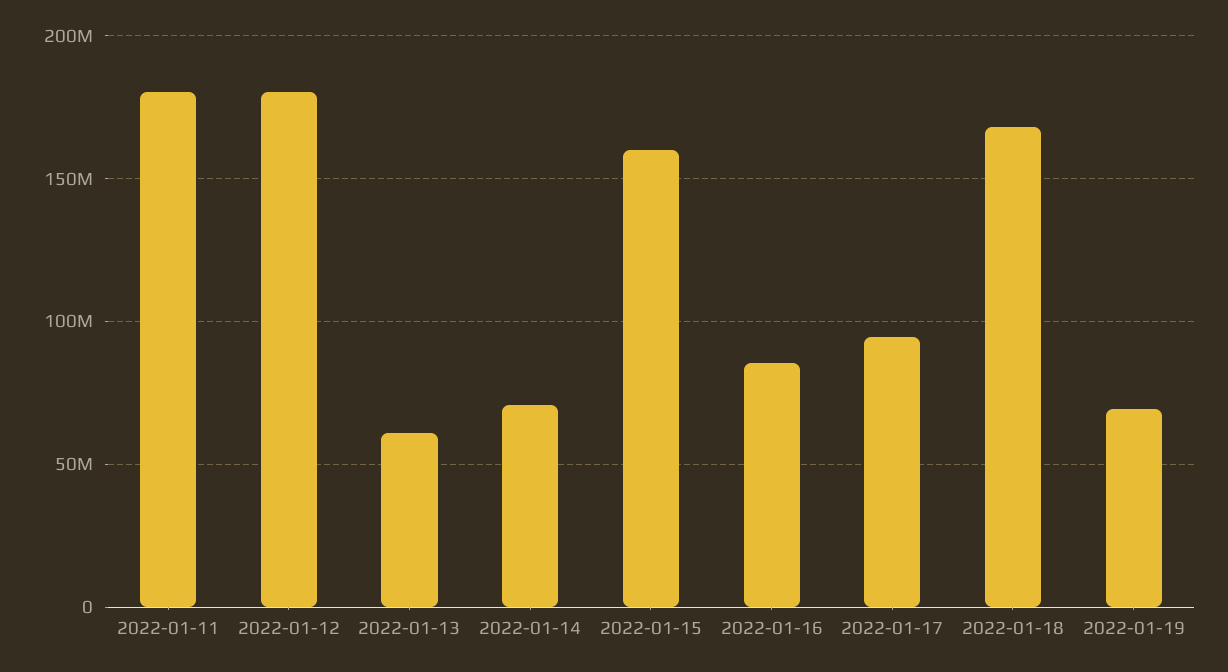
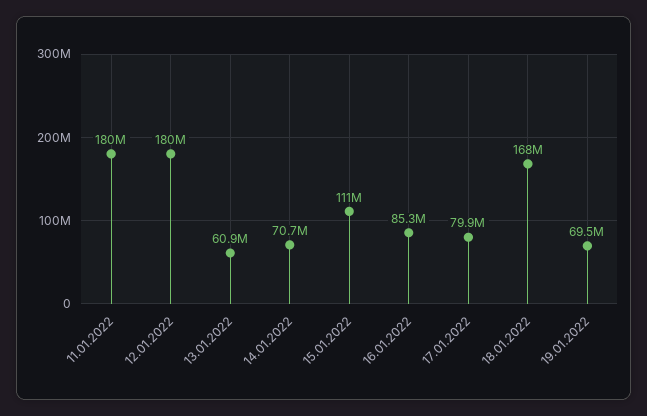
  {
    "2022-01-11": 180000000,
    "2022-01-12": 180000000,
    "2022-01-13": 60900000,
    "2022-01-14": 70700000,
-   "2022-01-15": 160000000,
+   "2022-01-15": 111000000,
    "2022-01-16": 85300000,
-   "2022-01-17": 95000000,
+   "2022-01-17": 79900000,
    "2022-01-18": 168000000,
    "2022-01-19": 69500000
  }

